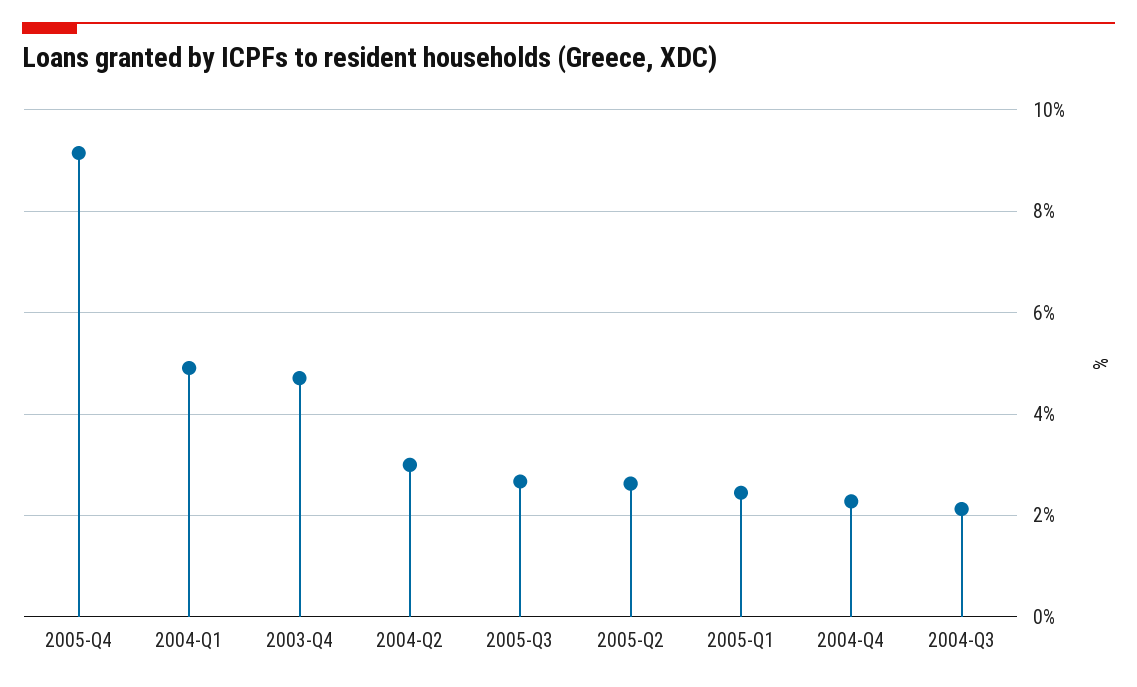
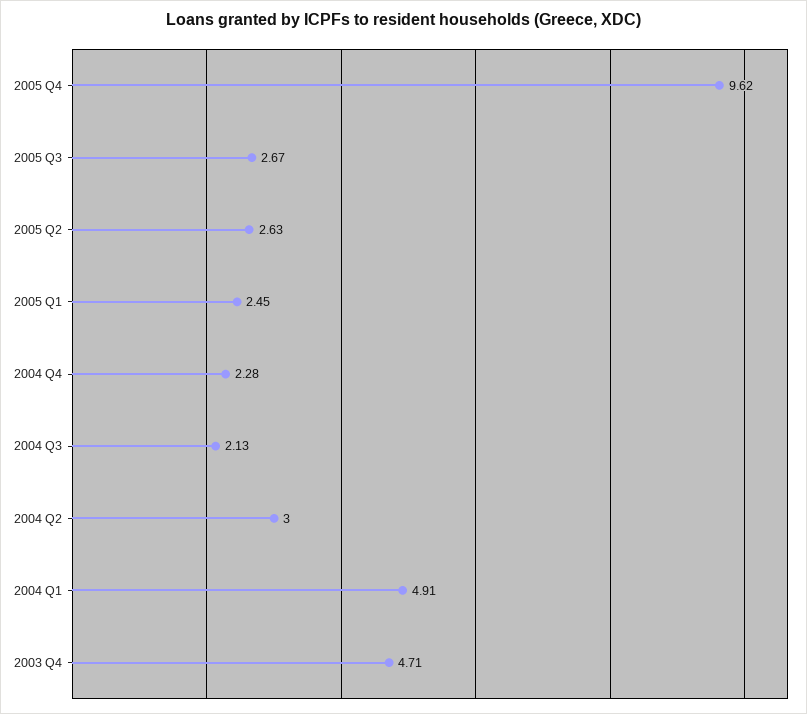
  {
-   "2005-Q4": 9.2,
+   "2005-Q4": 9.62,
    "2004-Q1": 4.91,
    "2003-Q4": 4.71,
    "2004-Q2": 3,
    "2005-Q3": 2.67,
    "2005-Q2": 2.63,
    "2005-Q1": 2.45,
    "2004-Q4": 2.28,
    "2004-Q3": 2.13
  }

